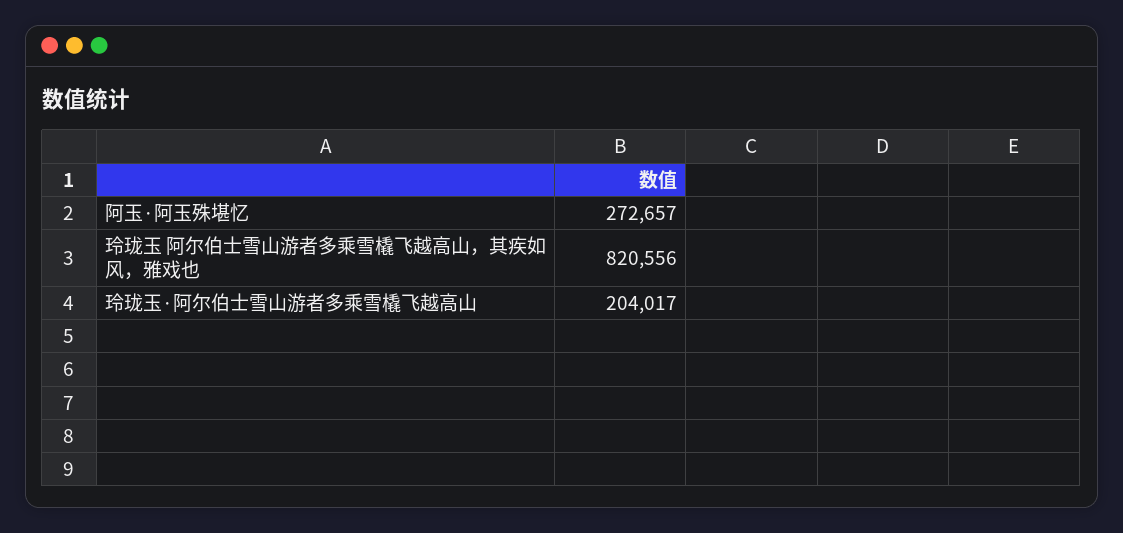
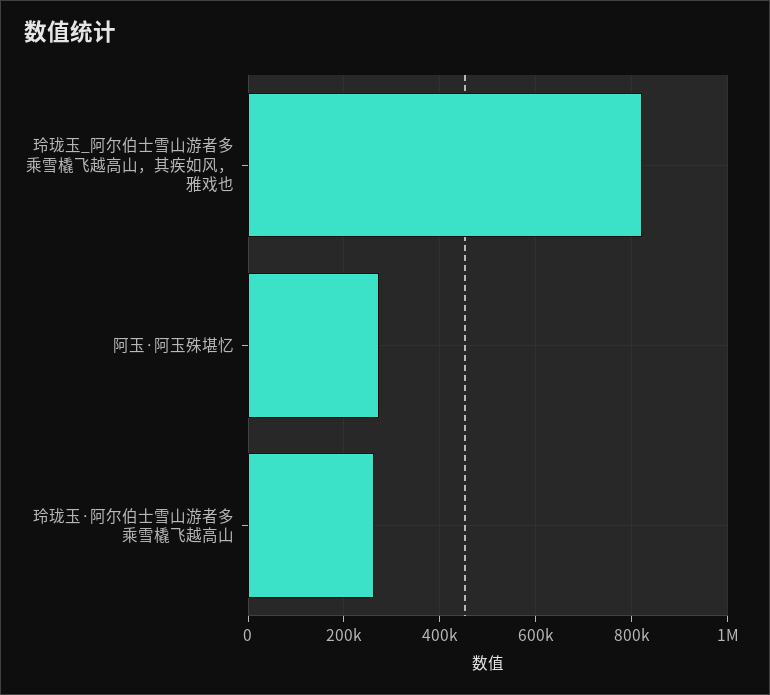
  {
    "阿玉·阿玉殊堪忆": 272657,
    "玲珑玉 阿尔伯士雪山游者多乘雪橇飞越高山，其疾如风，雅戏也": 820556,
-   "玲珑玉·阿尔伯士雪山游者多乘雪橇飞越高山": 204017
+   "玲珑玉·阿尔伯士雪山游者多乘雪橇飞越高山": 260000
  }

